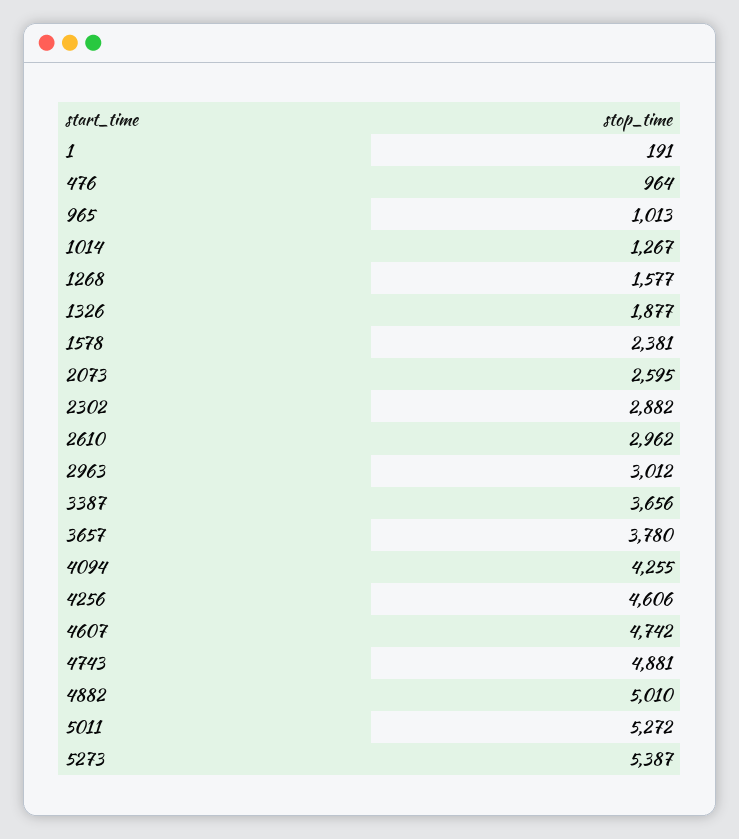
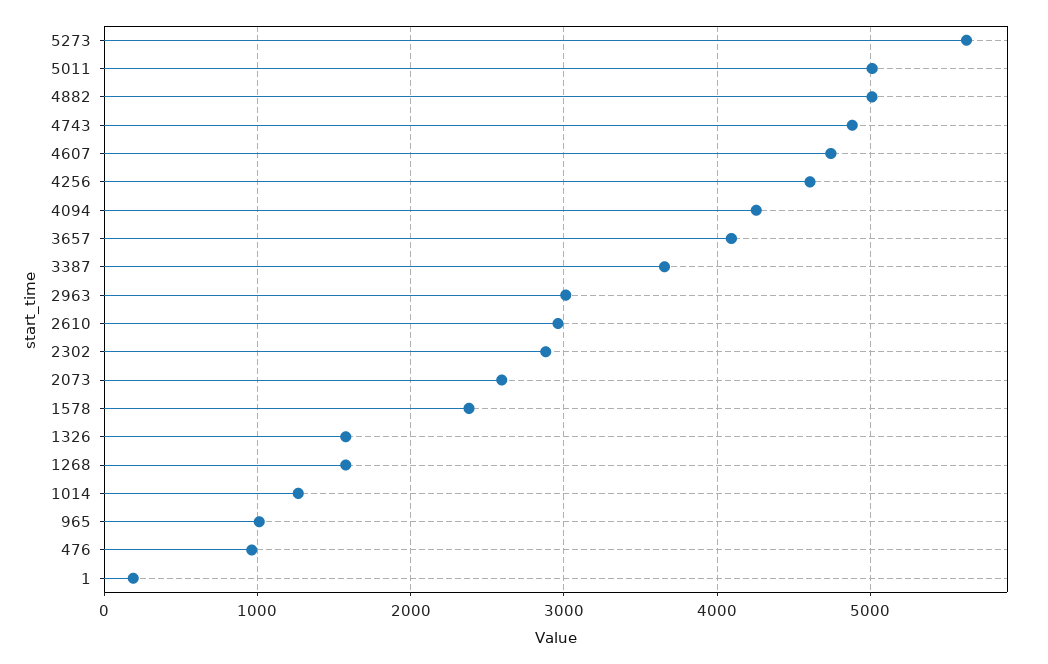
  {
    "1": 191,
    "476": 964,
    "965": 1013,
    "1014": 1267,
    "1268": 1577,
-   "1326": 1877,
+   "1326": 1600,
    "1578": 2381,
    "2073": 2595,
    "2302": 2882,
    "2610": 2962,
    "2963": 3012,
    "3387": 3656,
-   "3657": 3780,
+   "3657": 4100,
    "4094": 4255,
    "4256": 4606,
    "4607": 4742,
    "4743": 4881,
    "4882": 5010,
-   "5011": 5272,
+   "5011": 5000,
-   "5273": 5387
+   "5273": 5600
  }

